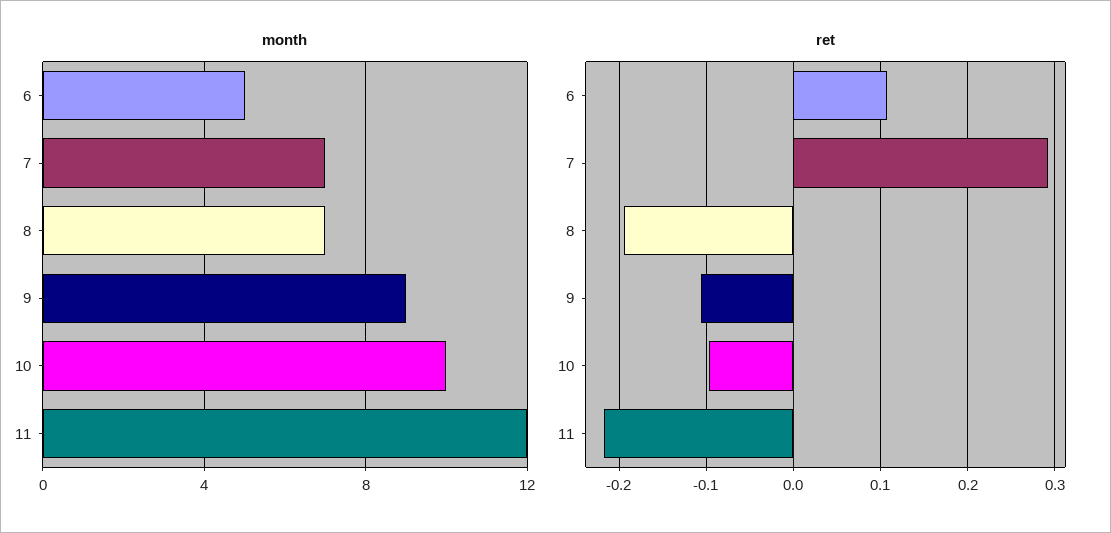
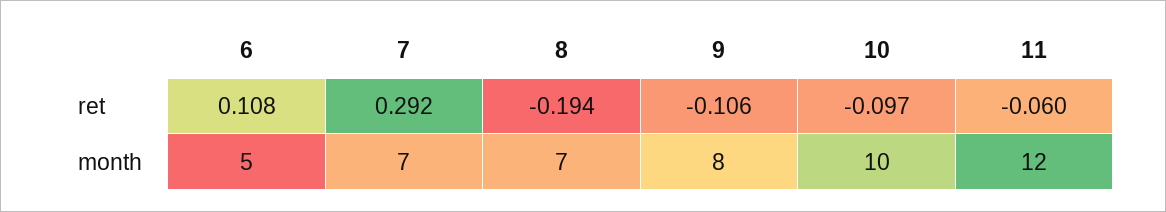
  {
    "month": {
      "6": 5,
      "7": 7,
      "8": 7,
-     "9": 9,
+     "9": 8,
      "10": 10,
      "11": 12
    },
    "ret": {
      "6": 0.108,
      "7": 0.292,
      "8": -0.194,
      "9": -0.106,
      "10": -0.097,
-     "11": -0.22
+     "11": -0.06
    }
  }

